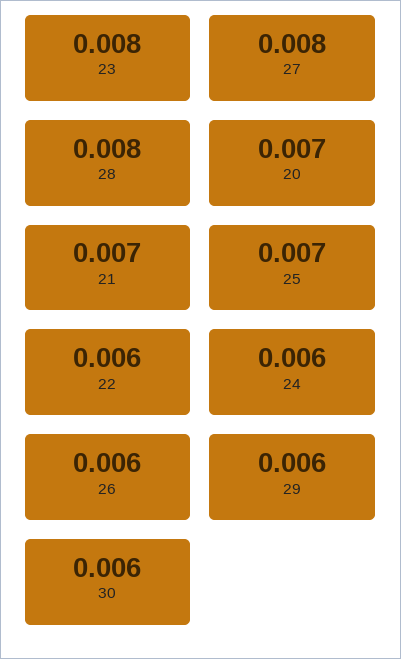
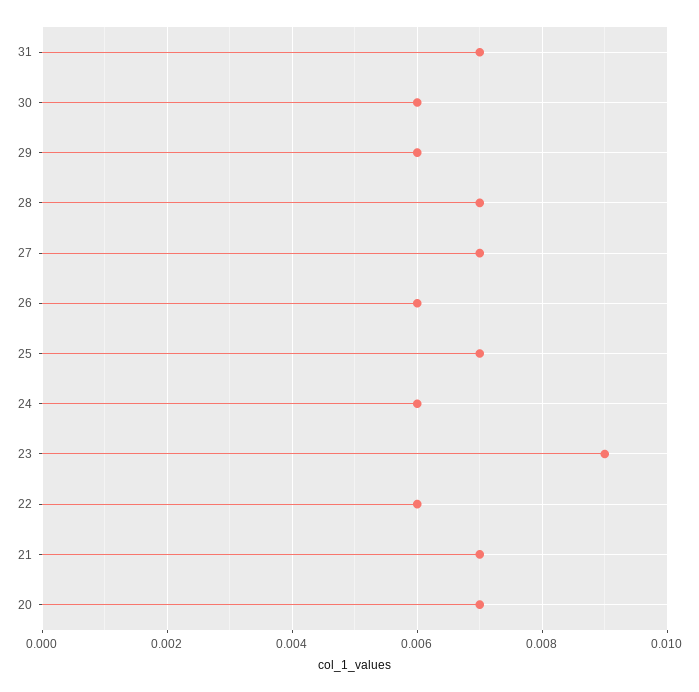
  {
-   "23": 0.008,
+   "23": 0.009,
-   "27": 0.008,
+   "27": 0.007,
-   "28": 0.008,
+   "28": 0.007,
    "20": 0.007,
    "21": 0.007,
    "25": 0.007,
    "22": 0.006,
    "24": 0.006,
    "26": 0.006,
    "29": 0.006,
-   "30": 0.006
+   "30": 0.006,
+   "31": 0.007
  }

